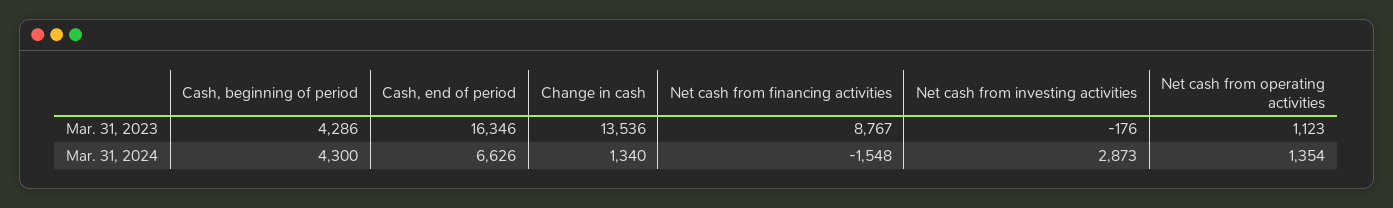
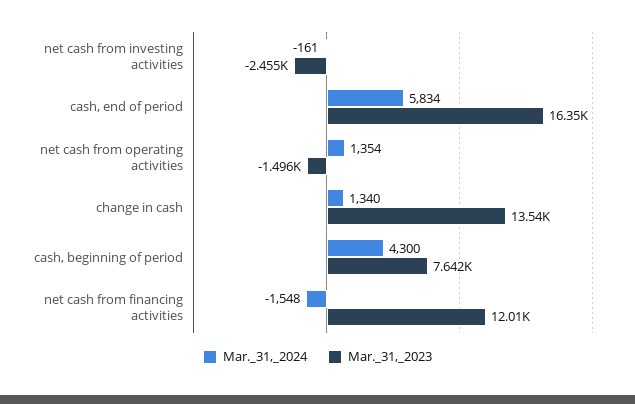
  {
    "Mar. 31, 2023": {
-     "Cash, beginning of period": 4286,
+     "Cash, beginning of period": 7642,
      "Cash, end of period": 16346,
      "Change in cash": 13536,
-     "Net cash from financing activities": 8767,
+     "Net cash from financing activities": 12010,
-     "Net cash from investing activities": -176,
+     "Net cash from investing activities": -2455,
-     "Net cash from operating activities": 1123
+     "Net cash from operating activities": -1496
    },
    "Mar. 31, 2024": {
      "Cash, beginning of period": 4300,
-     "Cash, end of period": 6626,
+     "Cash, end of period": 5834,
      "Change in cash": 1340,
      "Net cash from financing activities": -1548,
-     "Net cash from investing activities": 2873,
+     "Net cash from investing activities": -161,
      "Net cash from operating activities": 1354
    }
  }

